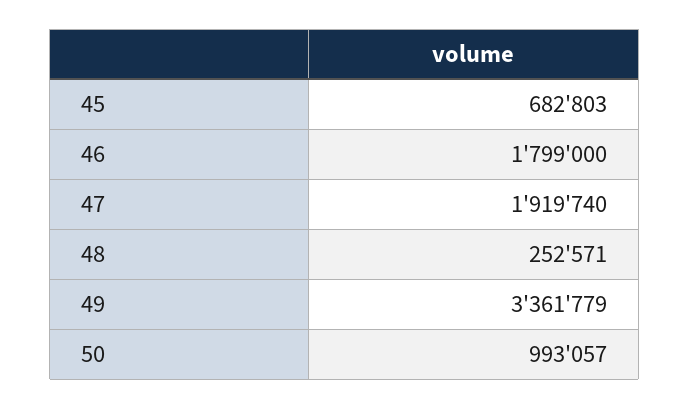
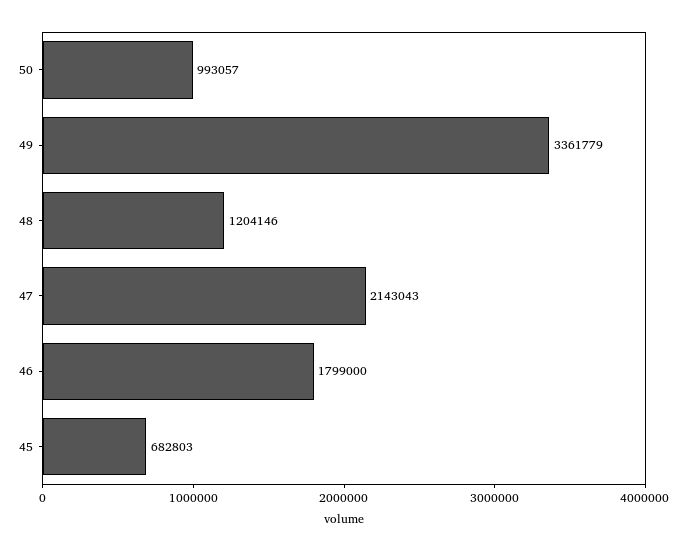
  {
    "45": 682803,
    "46": 1799000,
-   "47": 1919740,
+   "47": 2143043,
-   "48": 252571,
+   "48": 1204146,
    "49": 3361779,
    "50": 993057
  }

